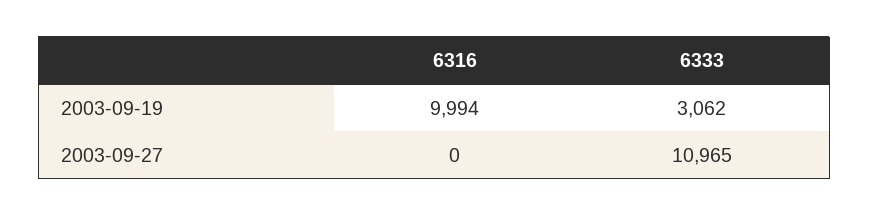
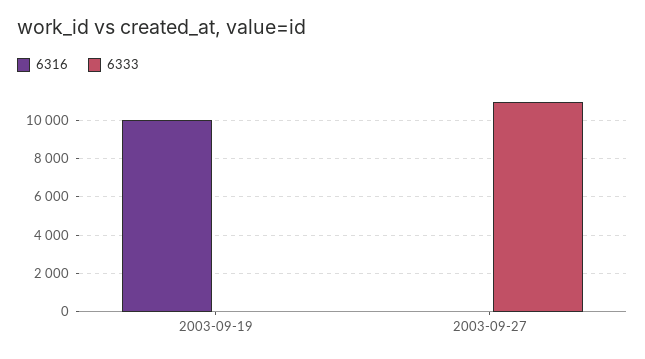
  {
    "6316": {
      "2003-09-19": 9994,
      "2003-09-27": 0
    },
    "6333": {
-     "2003-09-19": 3062,
+     "2003-09-19": 0,
      "2003-09-27": 10965
    }
  }

